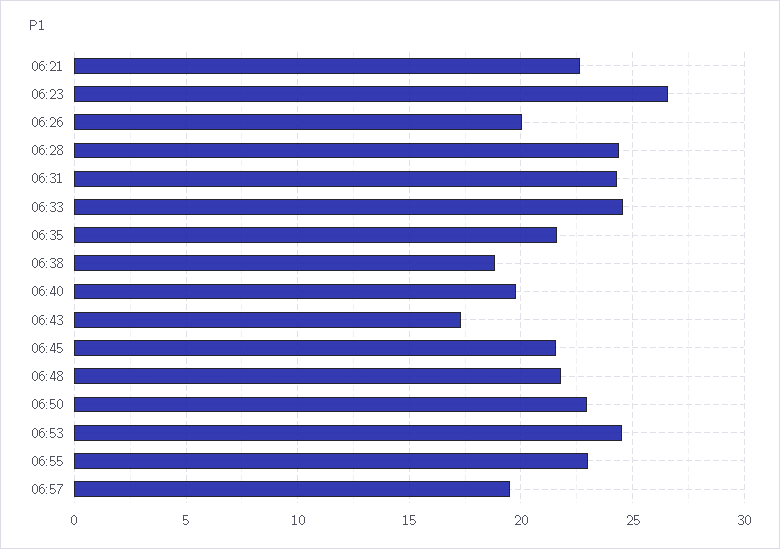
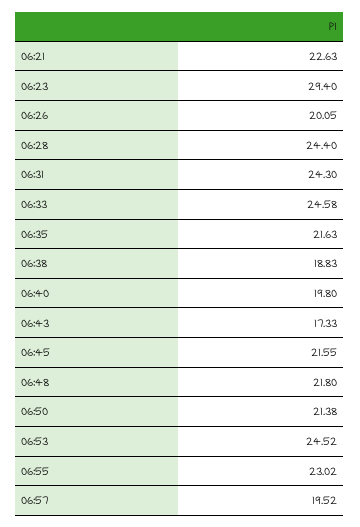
  {
    "06:21": 22.63,
-   "06:23": 26.5,
+   "06:23": 29.4,
    "06:26": 20.05,
    "06:28": 24.4,
    "06:31": 24.3,
    "06:33": 24.58,
    "06:35": 21.63,
    "06:38": 18.83,
    "06:40": 19.8,
    "06:43": 17.33,
    "06:45": 21.55,
    "06:48": 21.8,
-   "06:50": 23,
+   "06:50": 21.38,
    "06:53": 24.52,
    "06:55": 23.02,
    "06:57": 19.52
  }

